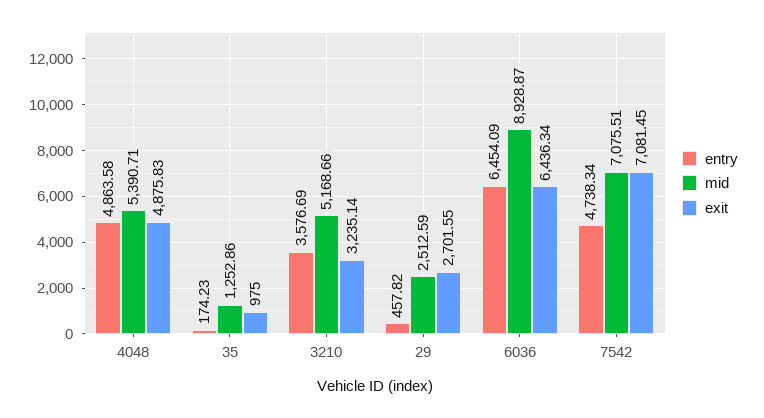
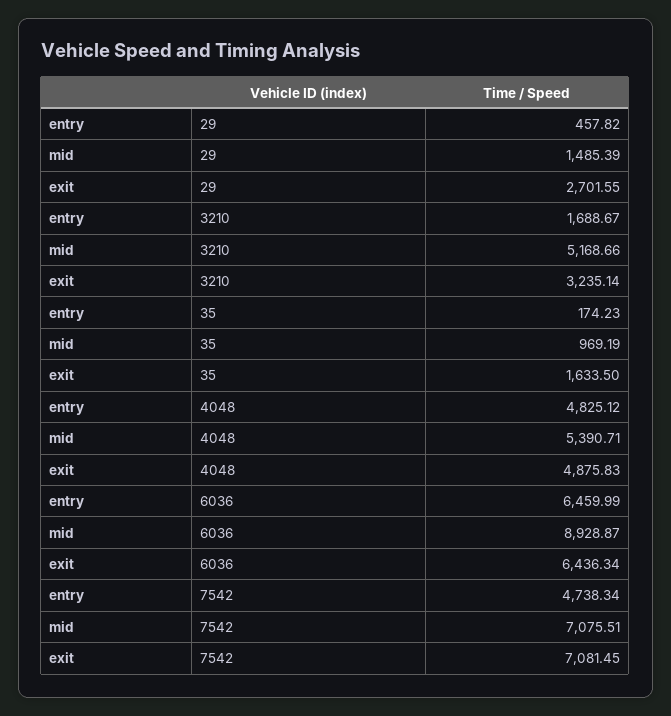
  {
    "entry": {
-     "4048": 4863.58,
+     "4048": 4825.12,
      "35": 174.23,
-     "3210": 3576.69,
+     "3210": 1688.67,
      "29": 457.82,
-     "6036": 6454.09,
+     "6036": 6459.99,
      "7542": 4738.34
    },
    "mid": {
      "4048": 5390.71,
-     "35": 1252.86,
+     "35": 969.19,
      "3210": 5168.66,
-     "29": 2512.59,
+     "29": 1485.39,
      "6036": 8928.87,
      "7542": 7075.51
    },
    "exit": {
      "4048": 4875.83,
-     "35": 975,
+     "35": 1633.5,
      "3210": 3235.14,
      "29": 2701.55,
      "6036": 6436.34,
      "7542": 7081.45
    }
  }

